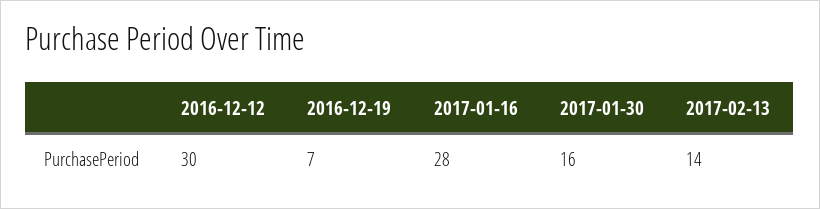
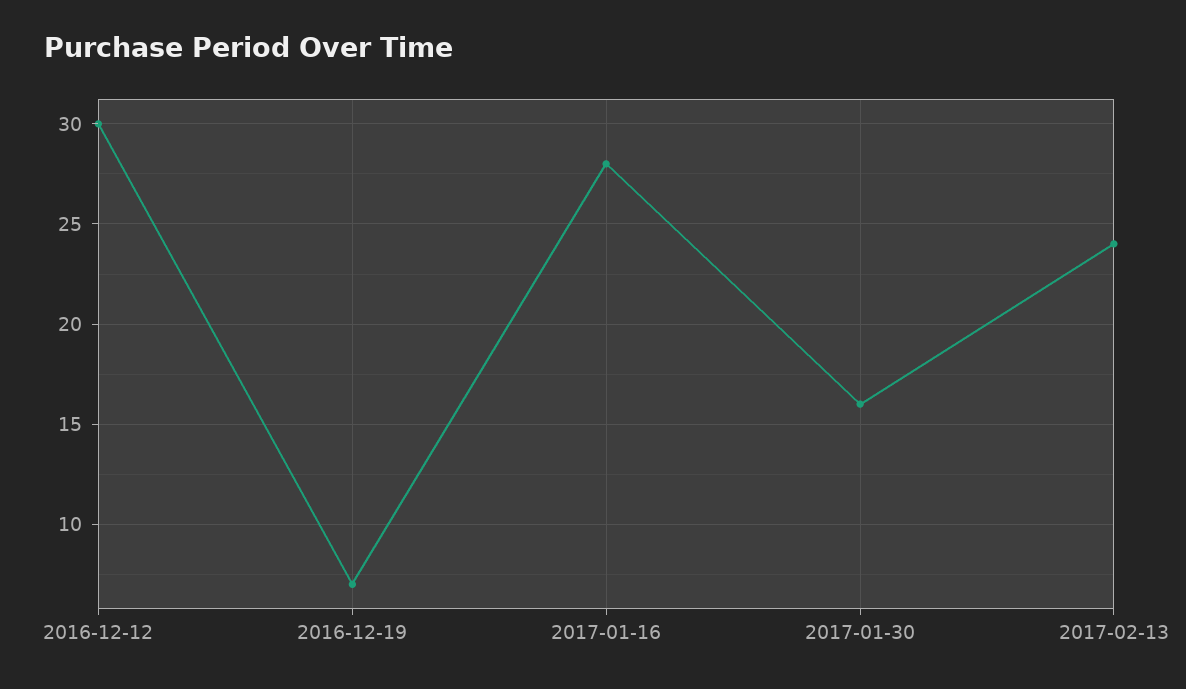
  {
    "2016-12-12": 30,
    "2016-12-19": 7,
    "2017-01-16": 28,
    "2017-01-30": 16,
-   "2017-02-13": 14
+   "2017-02-13": 24
  }

